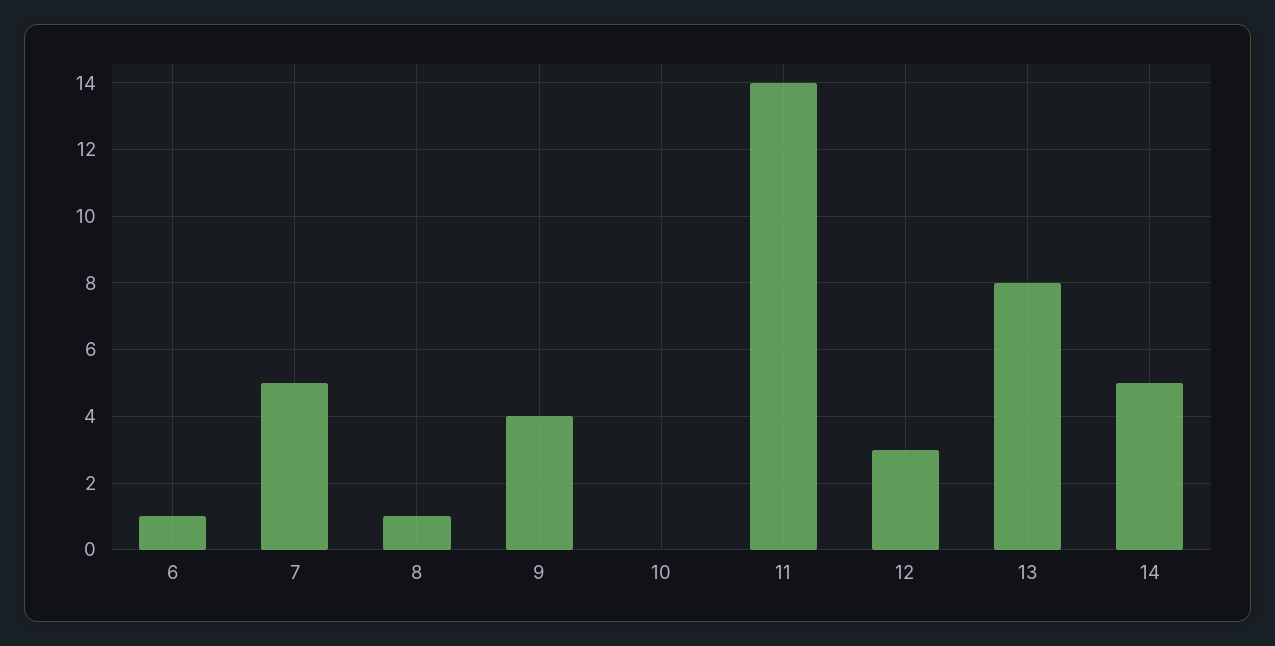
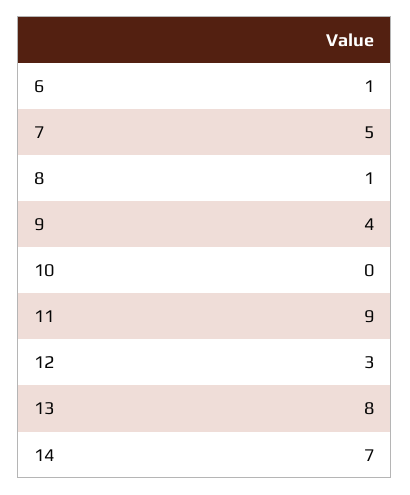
  {
    "6": 1,
    "7": 5,
    "8": 1,
    "9": 4,
    "10": 0,
-   "11": 14,
+   "11": 9,
    "12": 3,
    "13": 8,
-   "14": 5
+   "14": 7
  }

